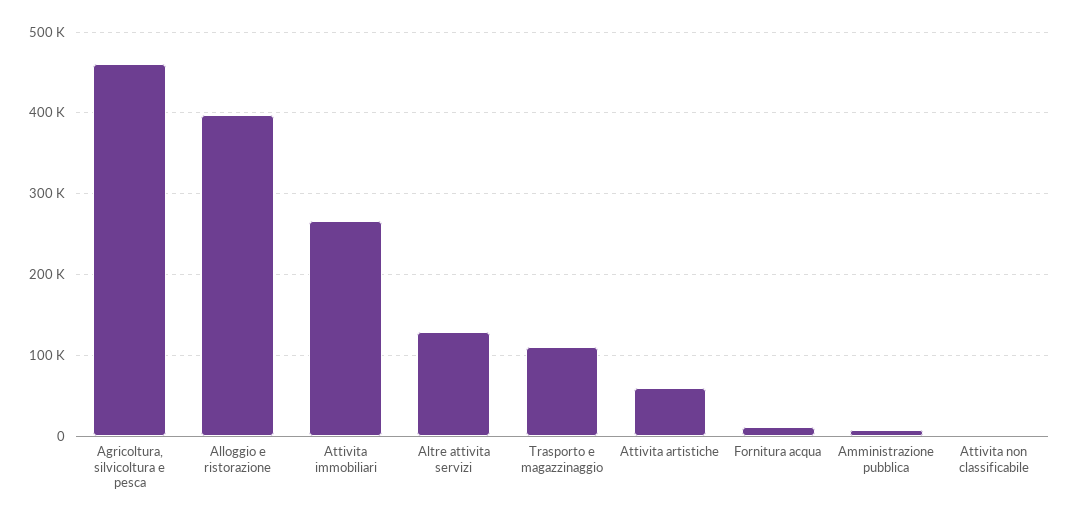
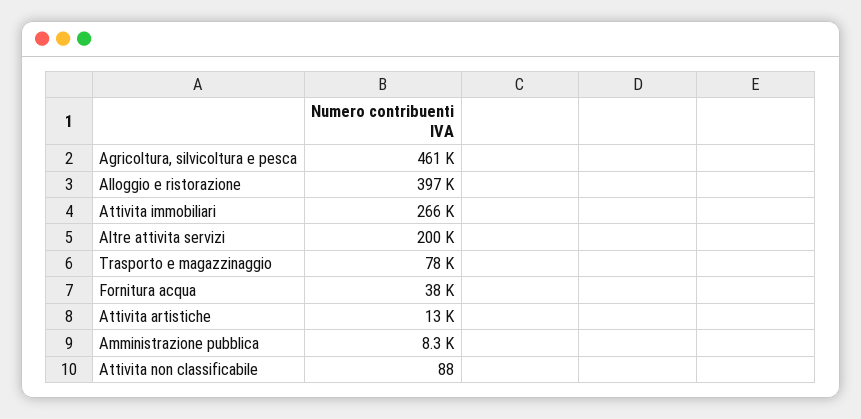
  {
    "Agricoltura, silvicoltura e pesca": 461000,
    "Alloggio e ristorazione": 397000,
    "Attivita immobiliari": 266000,
-   "Altre attivita servizi": 130000,
+   "Altre attivita servizi": 200000,
-   "Trasporto e magazzinaggio": 110000,
+   "Trasporto e magazzinaggio": 78000,
-   "Attivita artistiche": 60000,
+   "Attivita artistiche": 13000,
-   "Fornitura acqua": 10000,
+   "Fornitura acqua": 38000,
    "Amministrazione pubblica": 8300,
    "Attivita non classificabile": 88
  }

